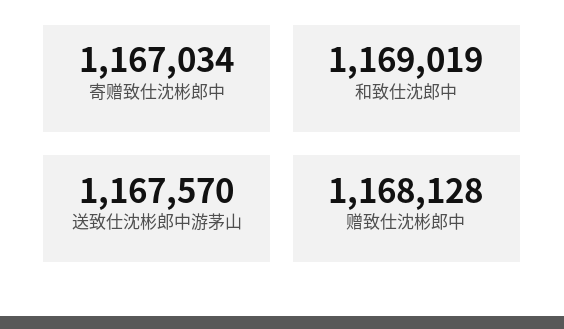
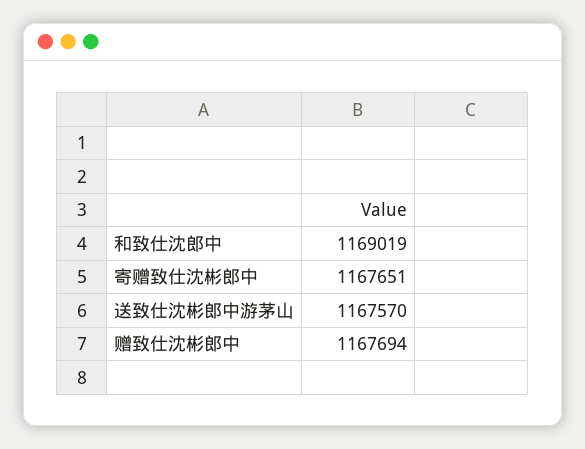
  {
-   "寄赠致仕沈彬郎中": 1167034,
+   "寄赠致仕沈彬郎中": 1167651,
    "和致仕沈郎中": 1169019,
    "送致仕沈彬郎中游茅山": 1167570,
-   "赠致仕沈彬郎中": 1168128
+   "赠致仕沈彬郎中": 1167694
  }

